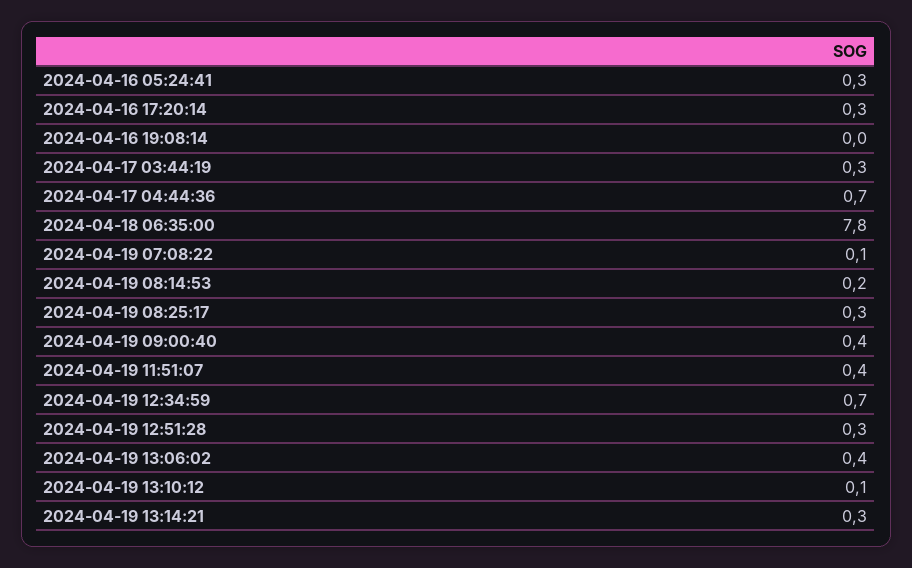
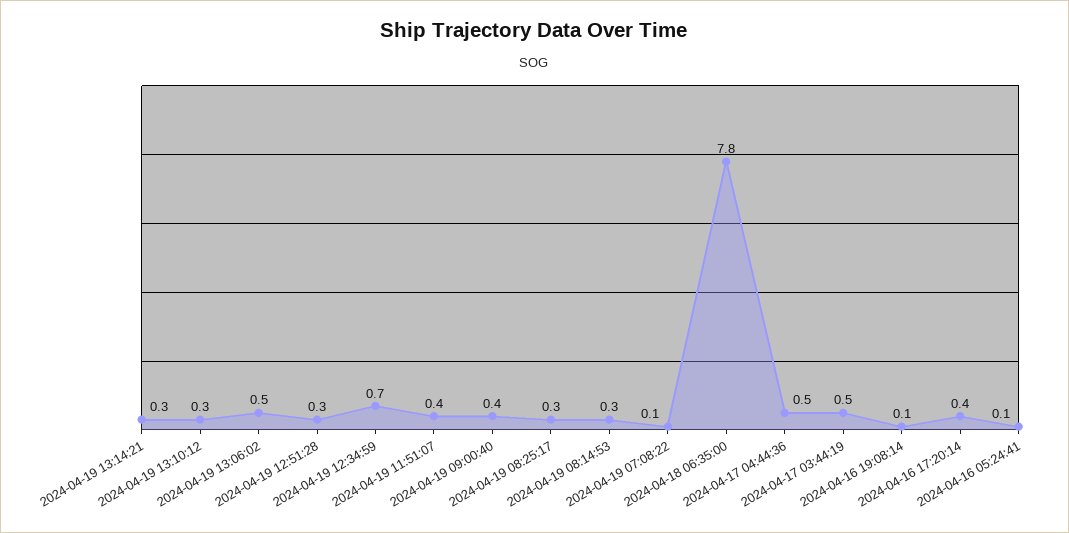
  {
-   "2024-04-16 05:24:41": 0.3,
+   "2024-04-16 05:24:41": 0.1,
-   "2024-04-16 17:20:14": 0.3,
+   "2024-04-16 17:20:14": 0.4,
-   "2024-04-16 19:08:14": 0,
+   "2024-04-16 19:08:14": 0.1,
-   "2024-04-17 03:44:19": 0.3,
+   "2024-04-17 03:44:19": 0.5,
-   "2024-04-17 04:44:36": 0.7,
+   "2024-04-17 04:44:36": 0.5,
    "2024-04-18 06:35:00": 7.8,
    "2024-04-19 07:08:22": 0.1,
-   "2024-04-19 08:14:53": 0.2,
+   "2024-04-19 08:14:53": 0.3,
    "2024-04-19 08:25:17": 0.3,
    "2024-04-19 09:00:40": 0.4,
    "2024-04-19 11:51:07": 0.4,
    "2024-04-19 12:34:59": 0.7,
    "2024-04-19 12:51:28": 0.3,
-   "2024-04-19 13:06:02": 0.4,
+   "2024-04-19 13:06:02": 0.5,
-   "2024-04-19 13:10:12": 0.1,
+   "2024-04-19 13:10:12": 0.3,
    "2024-04-19 13:14:21": 0.3
  }

